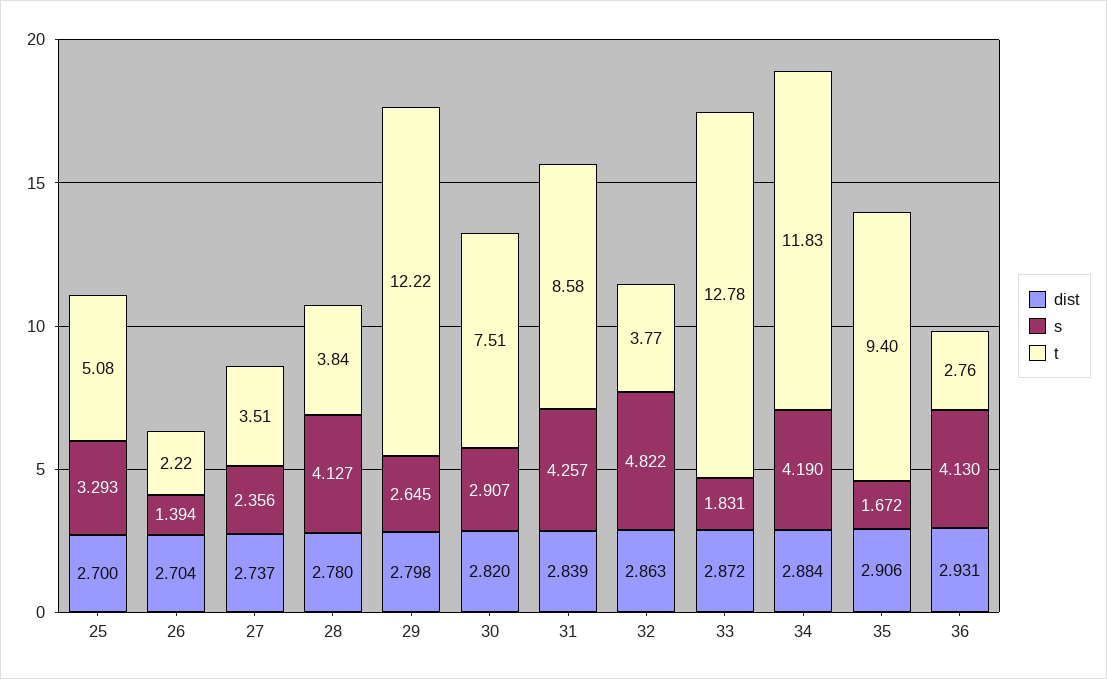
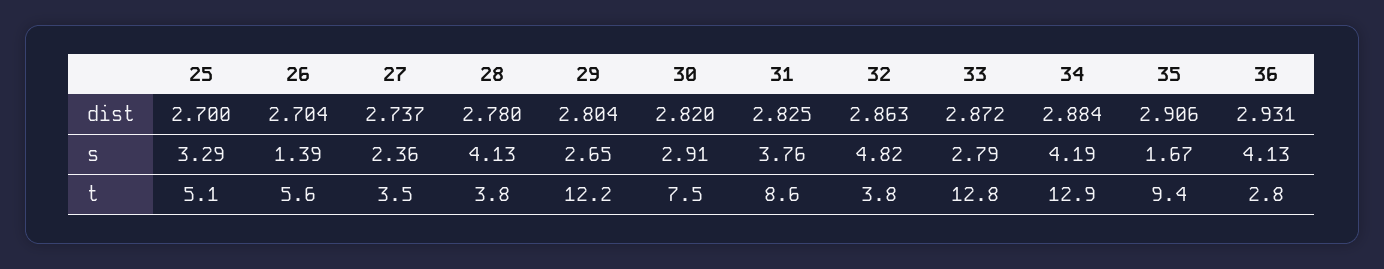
  {
    "dist": {
      "25": 2.7,
      "26": 2.704,
      "27": 2.737,
      "28": 2.78,
-     "29": 2.798,
+     "29": 2.804,
      "30": 2.82,
-     "31": 2.839,
+     "31": 2.825,
      "32": 2.863,
      "33": 2.872,
      "34": 2.884,
      "35": 2.906,
      "36": 2.931
    },
    "s": {
      "25": 3.293,
      "26": 1.394,
      "27": 2.356,
      "28": 4.127,
      "29": 2.645,
      "30": 2.907,
-     "31": 4.257,
+     "31": 3.76,
      "32": 4.822,
-     "33": 1.831,
+     "33": 2.79,
      "34": 4.19,
      "35": 1.672,
      "36": 4.13
    },
    "t": {
      "25": 5.08,
-     "26": 2.22,
+     "26": 5.6,
      "27": 3.51,
      "28": 3.84,
      "29": 12.22,
      "30": 7.51,
      "31": 8.58,
      "32": 3.77,
      "33": 12.78,
-     "34": 11.83,
+     "34": 12.9,
      "35": 9.4,
      "36": 2.76
    }
  }

